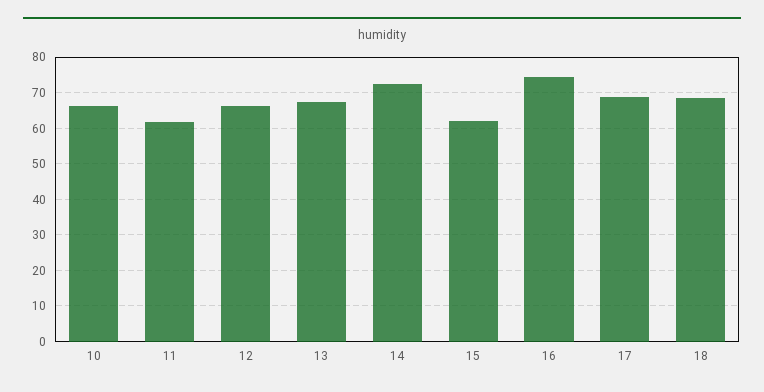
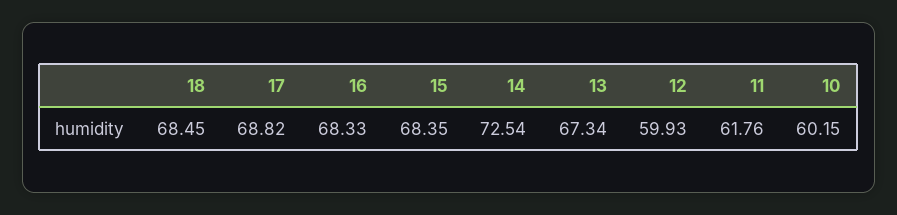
  {
-   "10": 66,
+   "10": 60.15,
    "11": 61.76,
-   "12": 66,
+   "12": 59.93,
    "13": 67.34,
    "14": 72.54,
-   "15": 62,
+   "15": 68.35,
-   "16": 74,
+   "16": 68.33,
    "17": 68.82,
    "18": 68.45
  }

